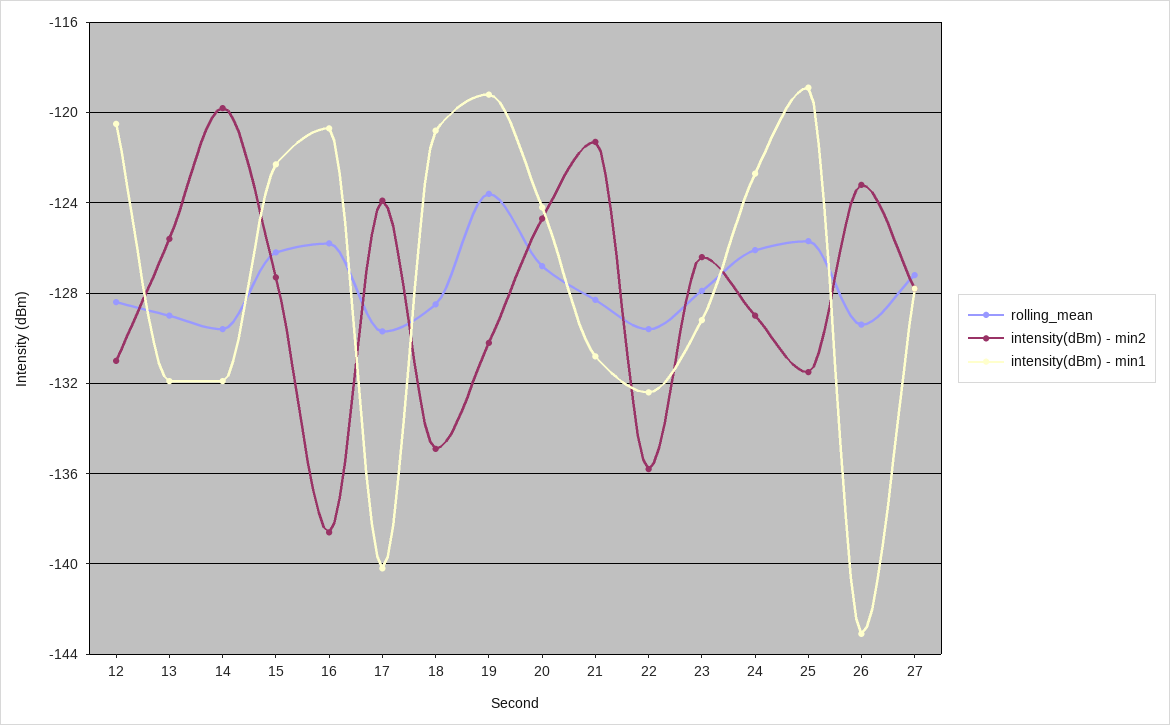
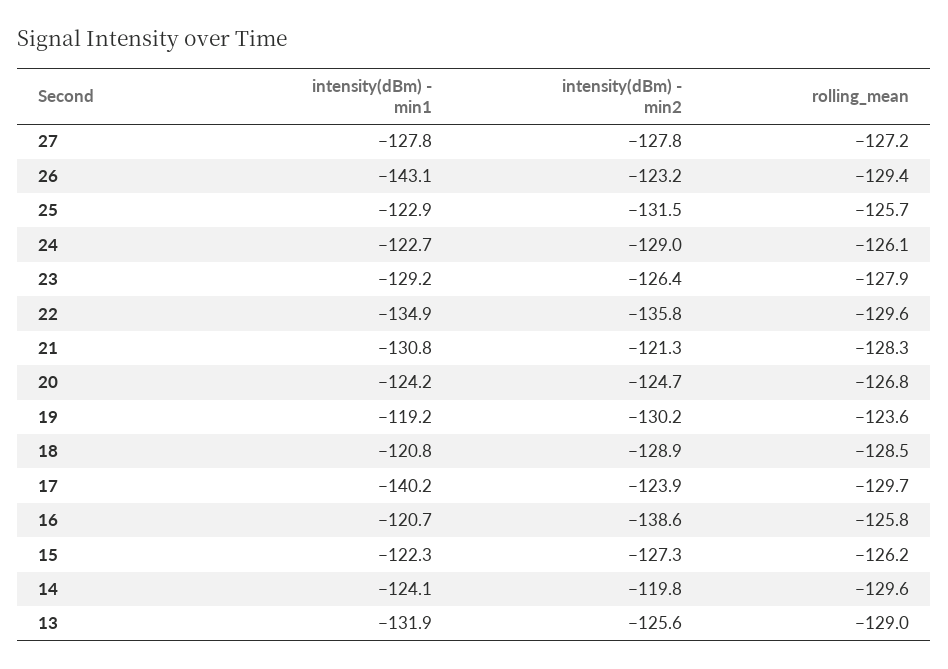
  {
    "rolling_mean": {
-     "12": -128.5,
      "13": -129,
      "14": -129.6,
      "15": -126.2,
      "16": -125.8,
      "17": -129.7,
      "18": -128.5,
      "19": -123.6,
      "20": -126.8,
      "21": -128.3,
      "22": -129.6,
      "23": -127.9,
      "24": -126.1,
      "25": -125.7,
      "26": -129.4,
      "27": -127.2
    },
    "intensity(dBm) - min2": {
-     "12": -131,
      "13": -125.6,
      "14": -119.8,
      "15": -127.3,
      "16": -138.6,
      "17": -123.9,
-     "18": -135,
+     "18": -128.9,
      "19": -130.2,
      "20": -124.7,
      "21": -121.3,
      "22": -135.8,
      "23": -126.4,
      "24": -129,
      "25": -131.5,
      "26": -123.2,
      "27": -127.8
    },
    "intensity(dBm) - min1": {
-     "12": -120.5,
      "13": -131.9,
-     "14": -132,
+     "14": -124.1,
      "15": -122.3,
      "16": -120.7,
      "17": -140.2,
      "18": -120.8,
      "19": -119.2,
      "20": -124.2,
      "21": -130.8,
-     "22": -132.5,
+     "22": -134.9,
      "23": -129.2,
      "24": -122.7,
-     "25": -119,
+     "25": -122.9,
      "26": -143.1,
      "27": -127.8
    }
  }

